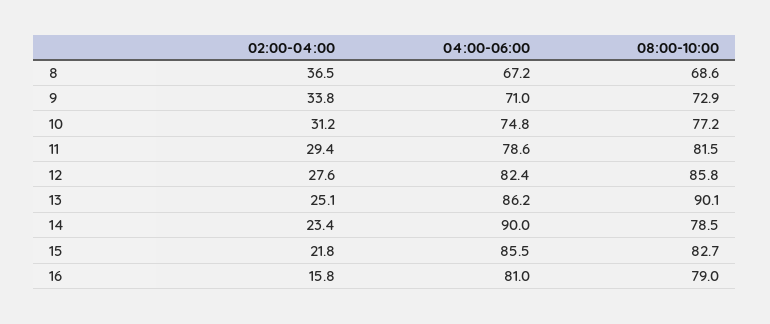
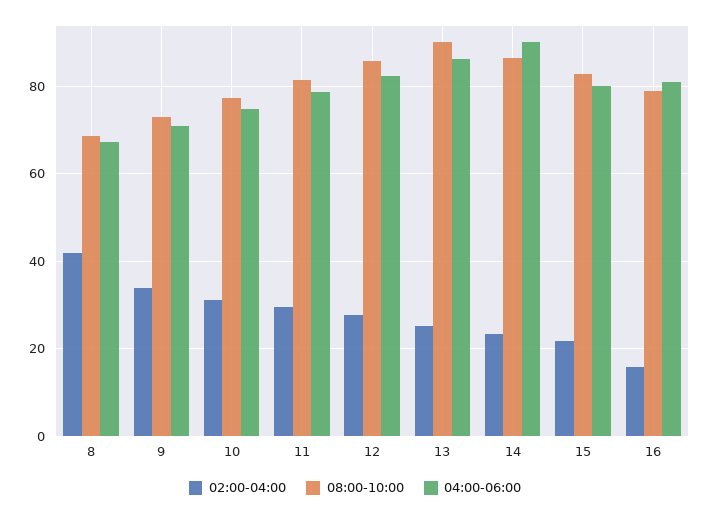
  {
    "02:00-04:00": {
-     "8": 36.5,
+     "8": 42,
      "9": 33.8,
      "10": 31.2,
      "11": 29.4,
      "12": 27.6,
      "13": 25.1,
      "14": 23.4,
      "15": 21.8,
      "16": 15.8
    },
    "04:00-06:00": {
      "8": 67.2,
      "9": 71,
      "10": 74.8,
      "11": 78.6,
      "12": 82.4,
      "13": 86.2,
      "14": 90,
-     "15": 85.5,
+     "15": 80,
      "16": 81
    },
    "08:00-10:00": {
      "8": 68.6,
      "9": 72.9,
      "10": 77.2,
      "11": 81.5,
      "12": 85.8,
      "13": 90.1,
-     "14": 78.5,
+     "14": 86,
      "15": 82.7,
      "16": 79
    }
  }

